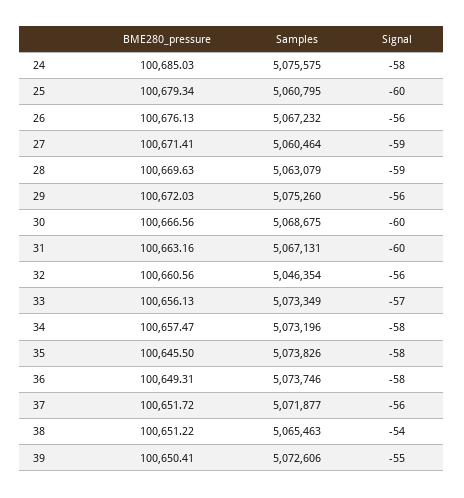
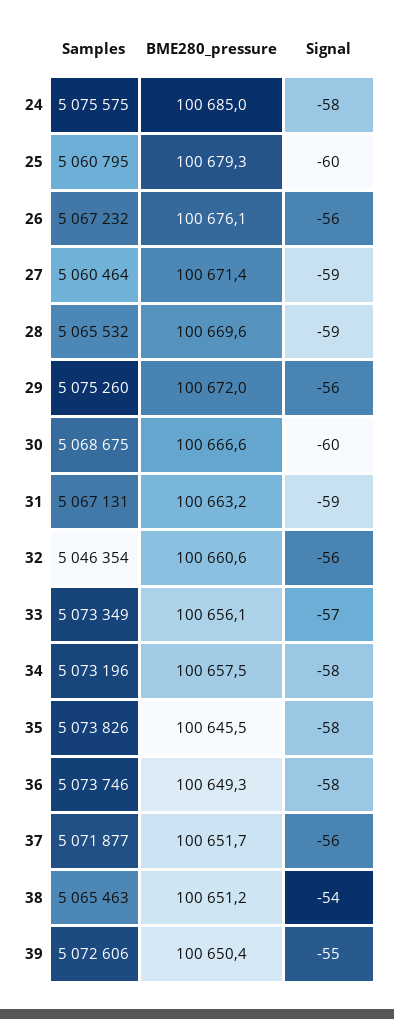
  {
    "BME280_pressure": {
      "24": 100685.03,
      "25": 100679.34,
      "26": 100676.13,
      "27": 100671.41,
      "28": 100669.63,
      "29": 100672.03,
      "30": 100666.56,
      "31": 100663.16,
      "32": 100660.56,
      "33": 100656.13,
      "34": 100657.47,
      "35": 100645.5,
      "36": 100649.31,
      "37": 100651.72,
      "38": 100651.22,
      "39": 100650.41
    },
    "Samples": {
      "24": 5075575,
      "25": 5060795,
      "26": 5067232,
      "27": 5060464,
-     "28": 5063079,
+     "28": 5065532,
      "29": 5075260,
      "30": 5068675,
      "31": 5067131,
      "32": 5046354,
      "33": 5073349,
      "34": 5073196,
      "35": 5073826,
      "36": 5073746,
      "37": 5071877,
      "38": 5065463,
      "39": 5072606
    },
    "Signal": {
      "24": -58,
      "25": -60,
      "26": -56,
      "27": -59,
      "28": -59,
      "29": -56,
      "30": -60,
-     "31": -60,
+     "31": -59,
      "32": -56,
      "33": -57,
      "34": -58,
      "35": -58,
      "36": -58,
      "37": -56,
      "38": -54,
      "39": -55
    }
  }

